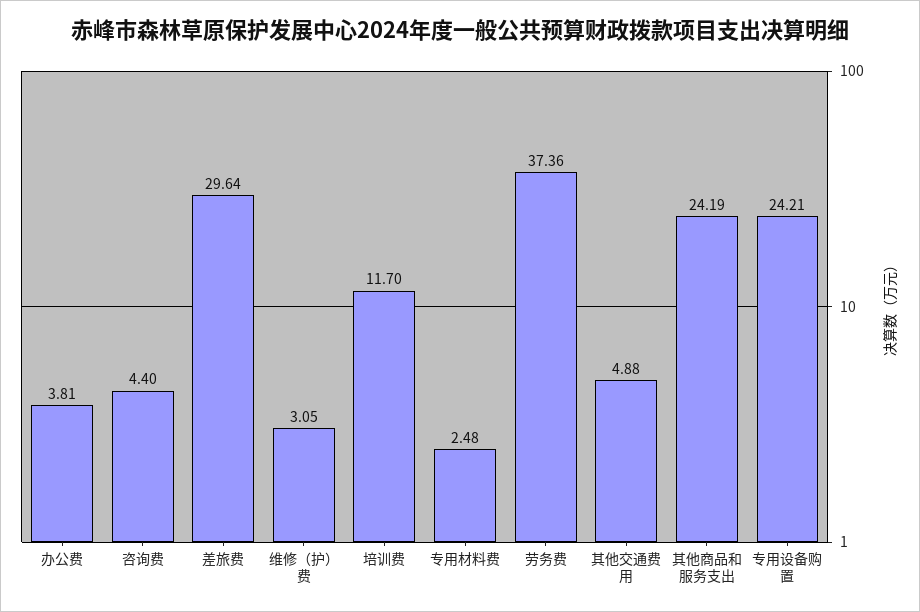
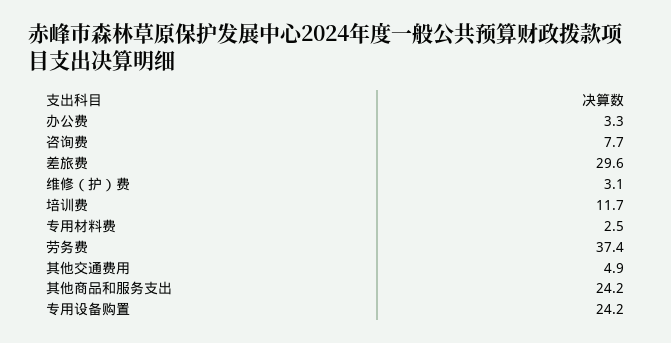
  {
-   "办公费": 3.81,
+   "办公费": 3.3,
-   "咨询费": 4.4,
+   "咨询费": 7.7,
    "差旅费": 29.64,
    "维修（护）费": 3.05,
    "培训费": 11.7,
    "专用材料费": 2.48,
    "劳务费": 37.36,
    "其他交通费用": 4.88,
    "其他商品和服务支出": 24.19,
    "专用设备购置": 24.21
  }

